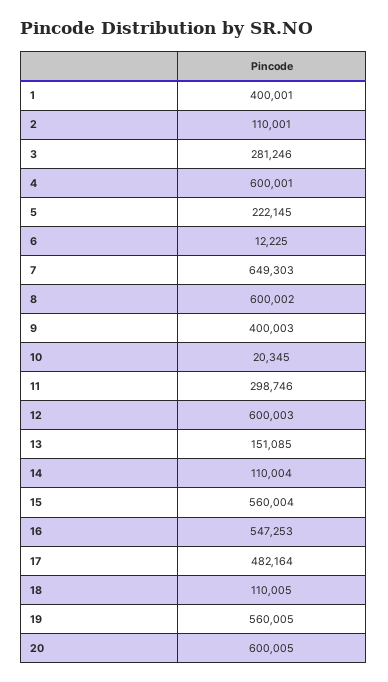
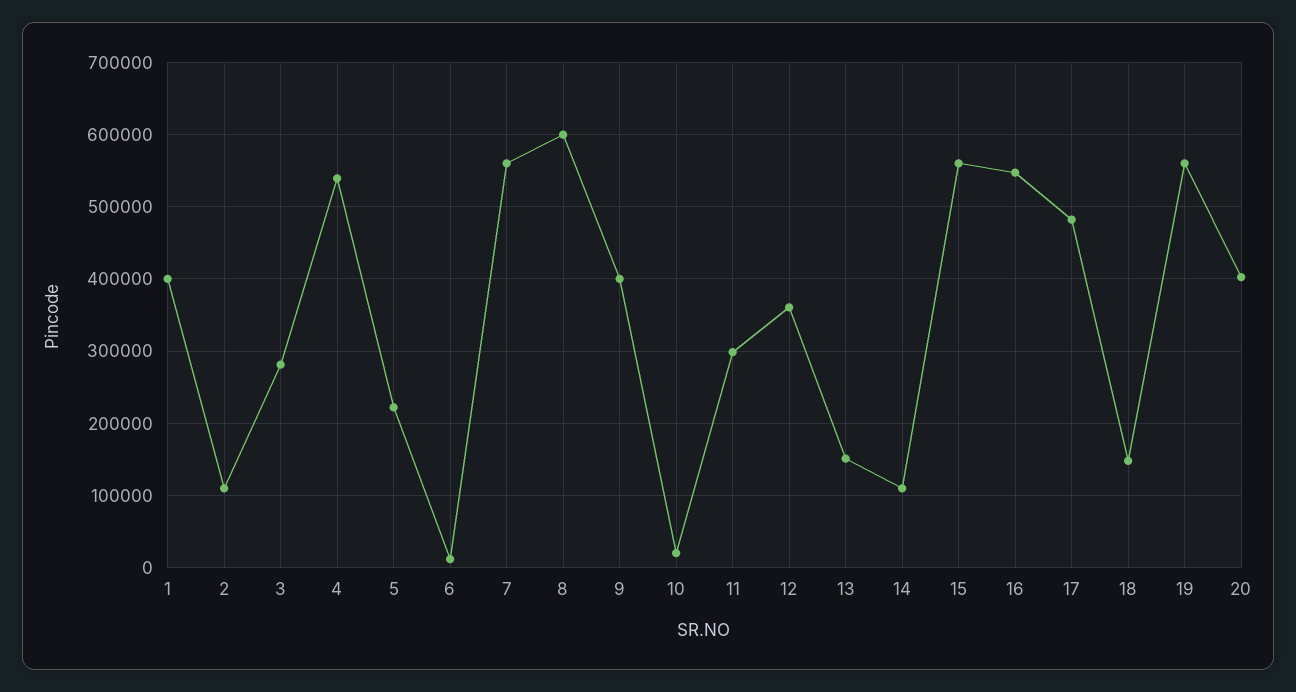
  {
    "1": 400001,
    "2": 110001,
    "3": 281246,
-   "4": 600001,
+   "4": 540000,
    "5": 222145,
    "6": 12225,
-   "7": 649303,
+   "7": 560000,
    "8": 600002,
    "9": 400003,
    "10": 20345,
    "11": 298746,
-   "12": 600003,
+   "12": 360000,
    "13": 151085,
    "14": 110004,
    "15": 560004,
    "16": 547253,
    "17": 482164,
-   "18": 110005,
+   "18": 150000,
    "19": 560005,
-   "20": 600005
+   "20": 400000
  }

